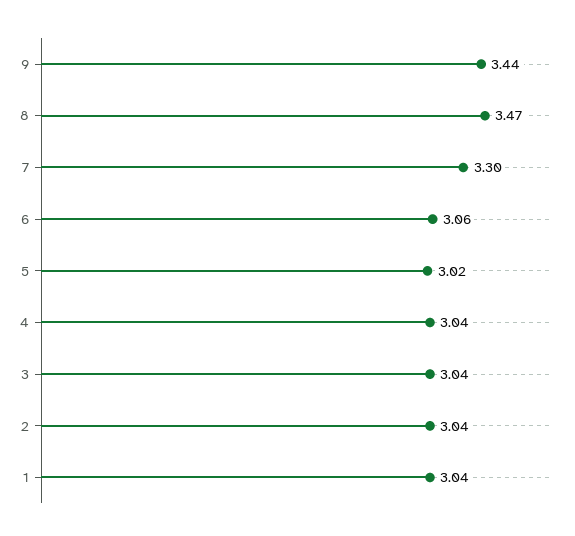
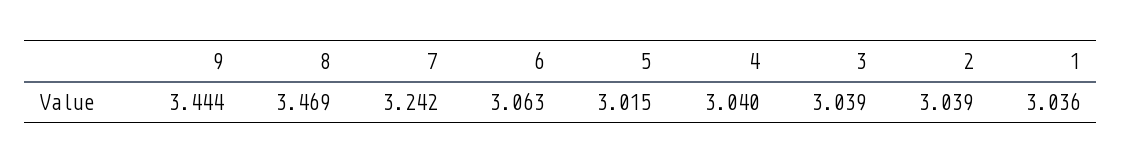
  {
    "9": 3.444,
    "8": 3.469,
-   "7": 3.3,
+   "7": 3.242,
    "6": 3.063,
    "5": 3.015,
    "4": 3.04,
    "3": 3.039,
    "2": 3.039,
    "1": 3.036
  }

